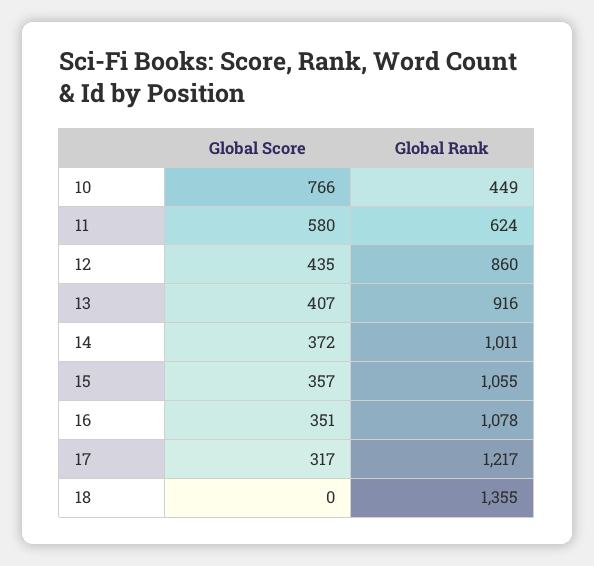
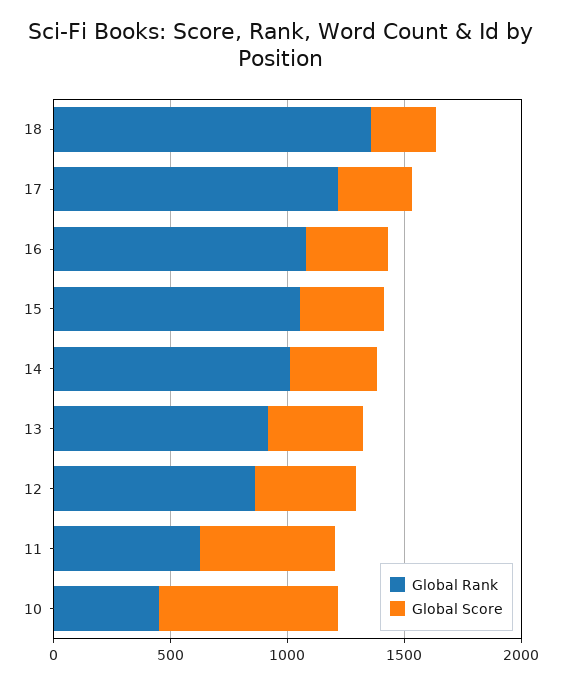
  {
    "Global Score": {
      "10": 766,
      "11": 580,
      "12": 435,
      "13": 407,
      "14": 372,
      "15": 357,
      "16": 351,
      "17": 317,
-     "18": 0
+     "18": 300
    },
    "Global Rank": {
      "10": 449,
      "11": 624,
      "12": 860,
      "13": 916,
      "14": 1011,
      "15": 1055,
      "16": 1078,
      "17": 1217,
      "18": 1355
    }
  }

